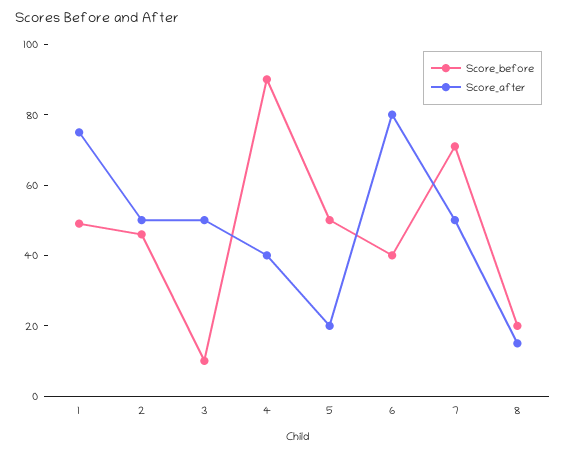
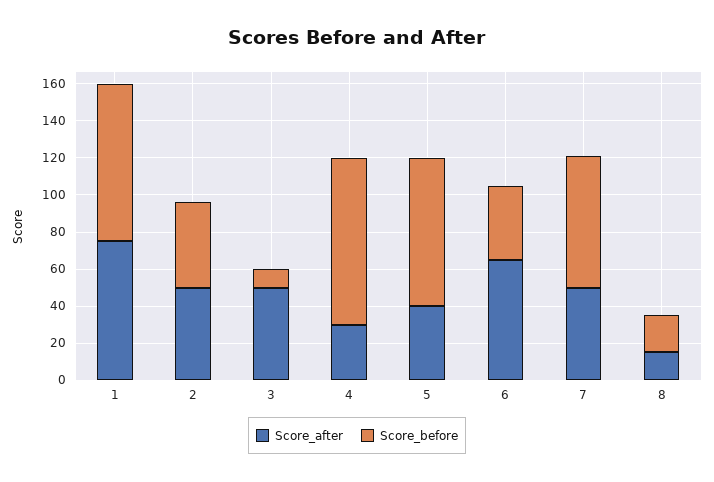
  {
    "Score_before": {
-     "1": 50,
+     "1": 85,
      "2": 45,
      "3": 10,
      "4": 90,
-     "5": 50,
+     "5": 80,
      "6": 40,
      "7": 70,
      "8": 20
    },
    "Score_after": {
      "1": 75,
      "2": 50,
      "3": 50,
-     "4": 40,
+     "4": 30,
-     "5": 20,
+     "5": 40,
-     "6": 80,
+     "6": 65,
      "7": 50,
      "8": 15
    }
  }

